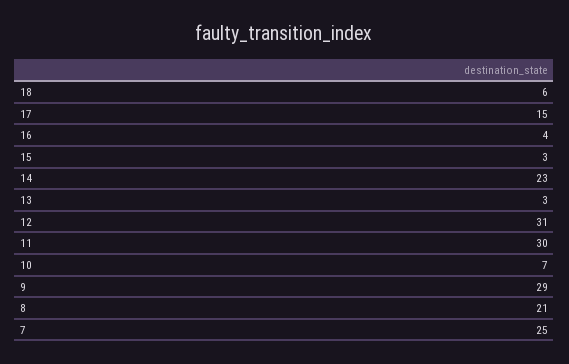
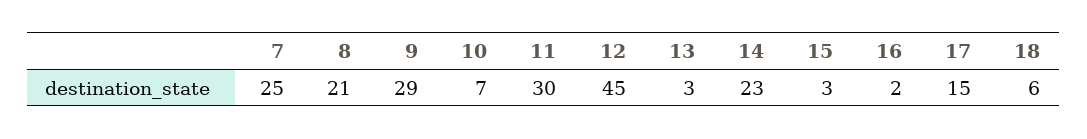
  {
    "18": 6,
    "17": 15,
-   "16": 4,
+   "16": 2,
    "15": 3,
    "14": 23,
    "13": 3,
-   "12": 31,
+   "12": 45,
    "11": 30,
    "10": 7,
    "9": 29,
    "8": 21,
    "7": 25
  }

